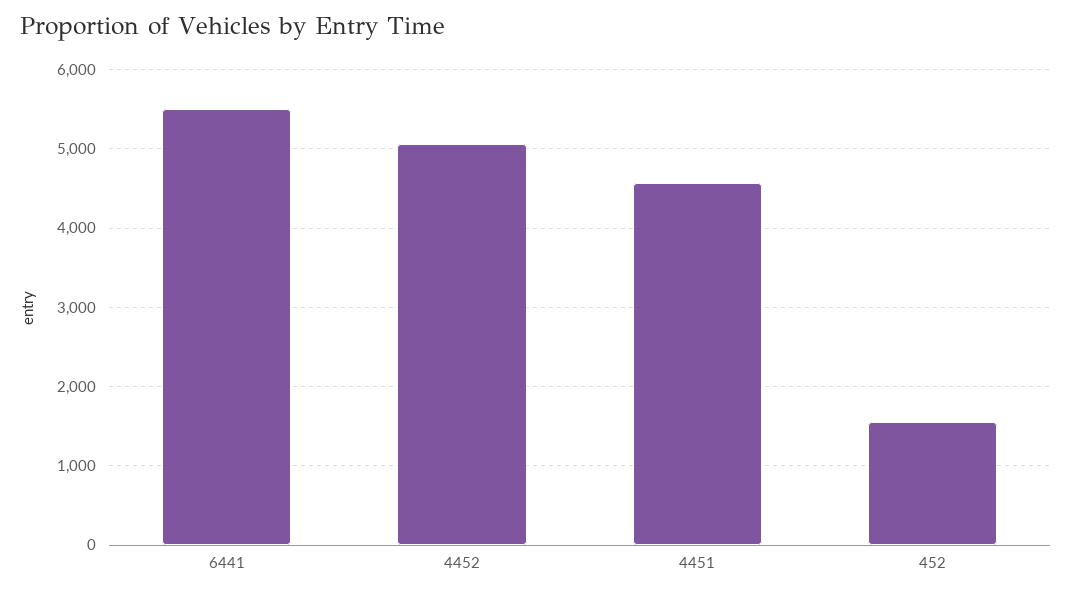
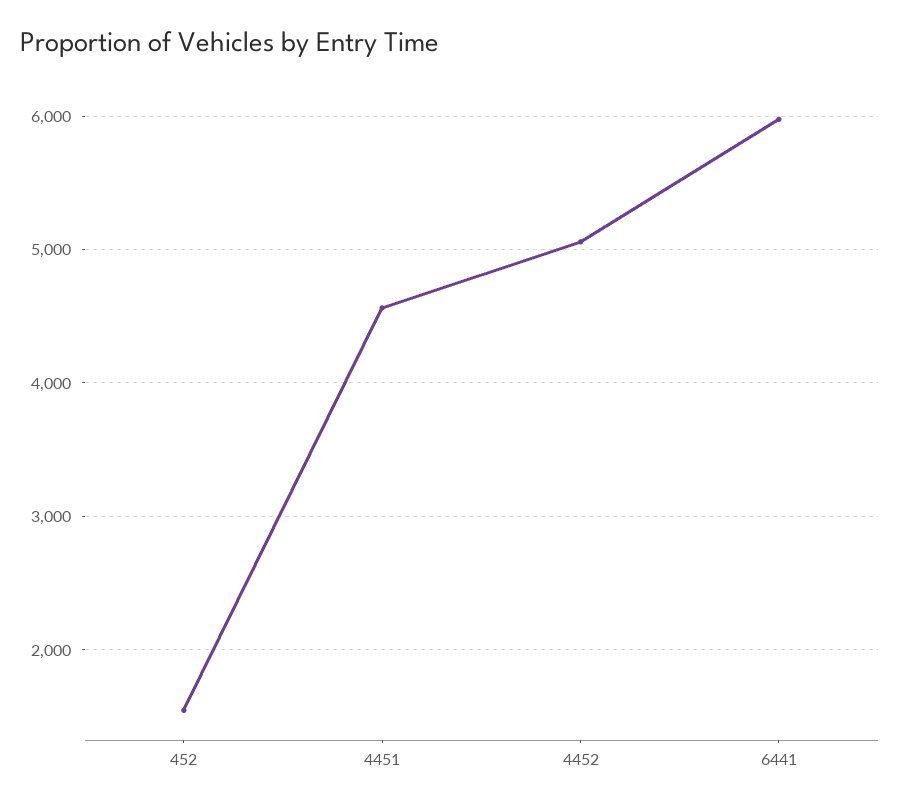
  {
-   "6441": 5500,
+   "6441": 6000,
    "4452": 5100,
    "4451": 4600,
    "452": 1500
  }

